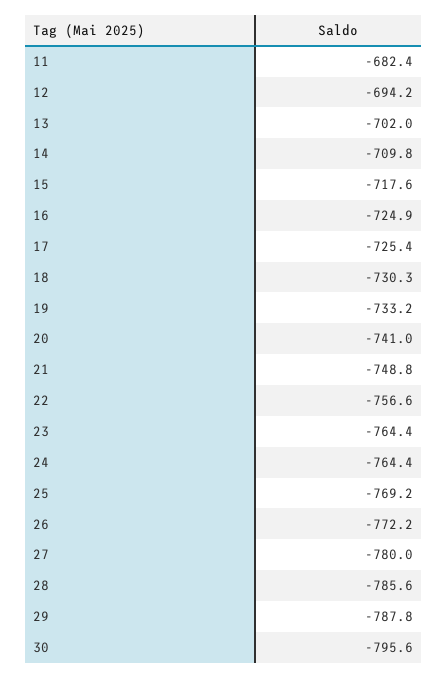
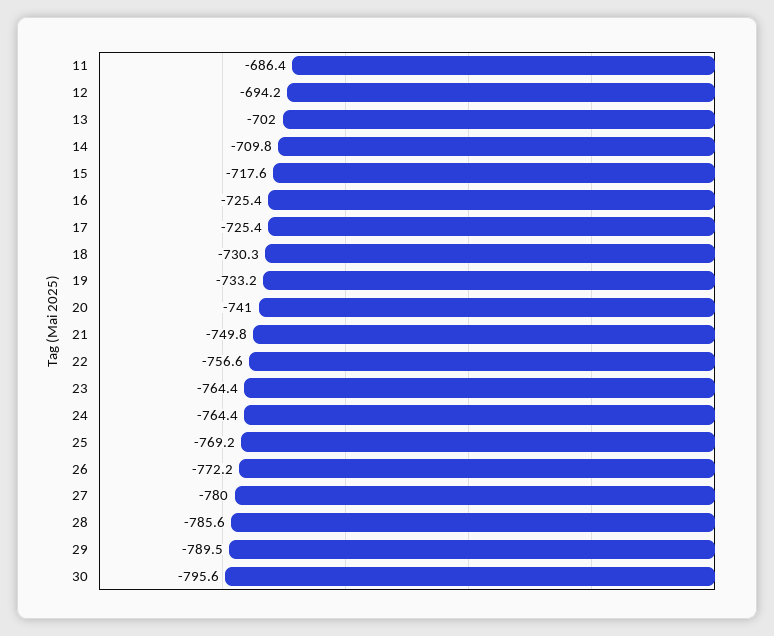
  {
-   "11": -682.4,
+   "11": -686.4,
    "12": -694.2,
    "13": -702,
    "14": -709.8,
    "15": -717.6,
-   "16": -724.9,
+   "16": -725.4,
    "17": -725.4,
    "18": -730.3,
    "19": -733.2,
    "20": -741,
-   "21": -748.8,
+   "21": -749.8,
    "22": -756.6,
    "23": -764.4,
    "24": -764.4,
    "25": -769.2,
    "26": -772.2,
    "27": -780,
    "28": -785.6,
-   "29": -787.8,
+   "29": -789.5,
    "30": -795.6
  }

